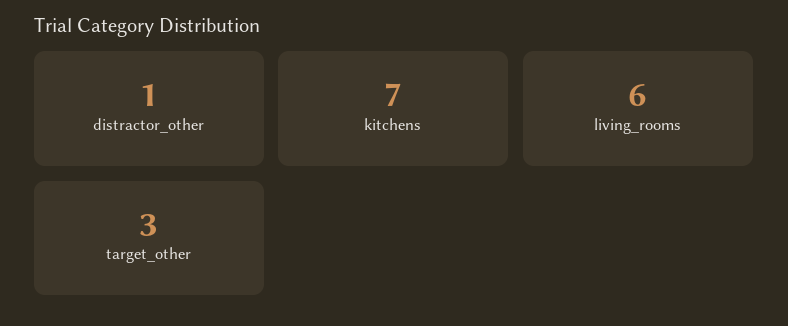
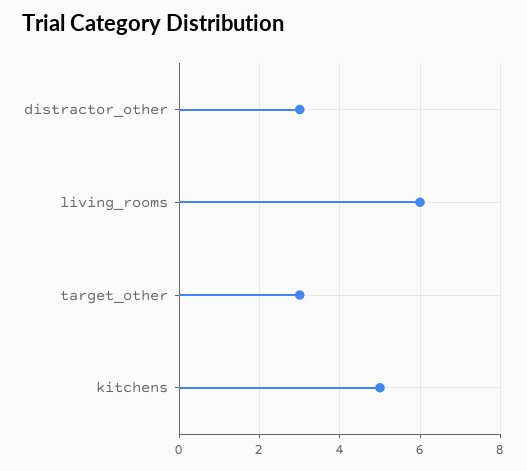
  {
-   "distractor_other": 1,
+   "distractor_other": 3,
-   "kitchens": 7,
+   "kitchens": 5,
    "living_rooms": 6,
    "target_other": 3
  }

